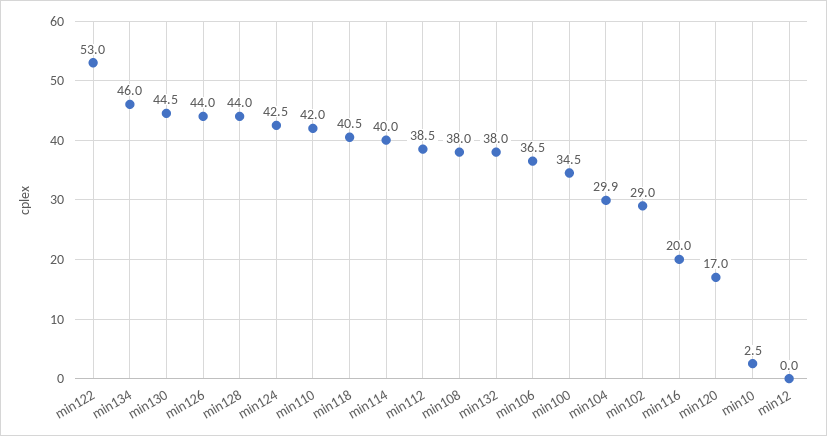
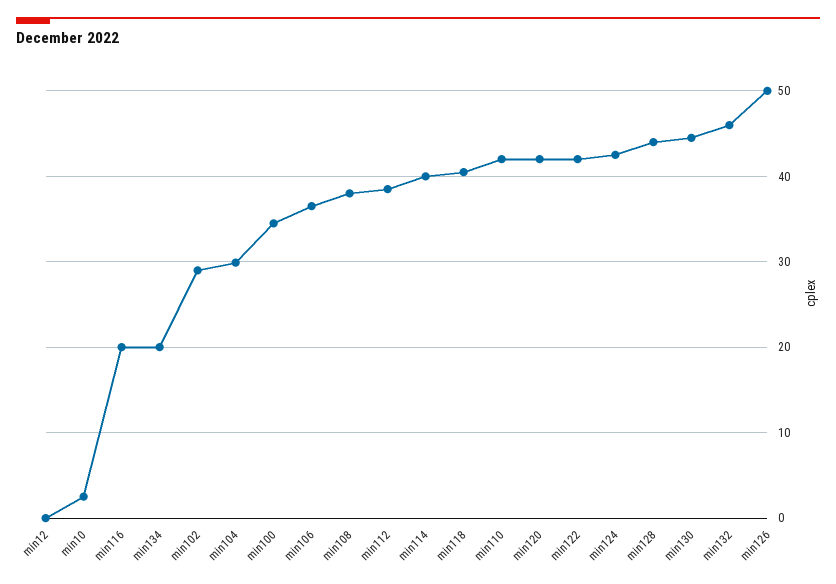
  {
-   "min122": 53,
+   "min122": 42,
-   "min134": 46,
+   "min134": 20,
    "min130": 44.5,
-   "min126": 44,
+   "min126": 50,
    "min128": 44,
    "min124": 42.5,
    "min110": 42,
    "min118": 40.5,
    "min114": 40,
    "min112": 38.5,
    "min108": 38,
-   "min132": 38,
+   "min132": 46,
    "min106": 36.5,
    "min100": 34.5,
    "min104": 29.9,
    "min102": 29,
    "min116": 20,
-   "min120": 17,
+   "min120": 42,
    "min10": 2.5,
    "min12": 0
  }

